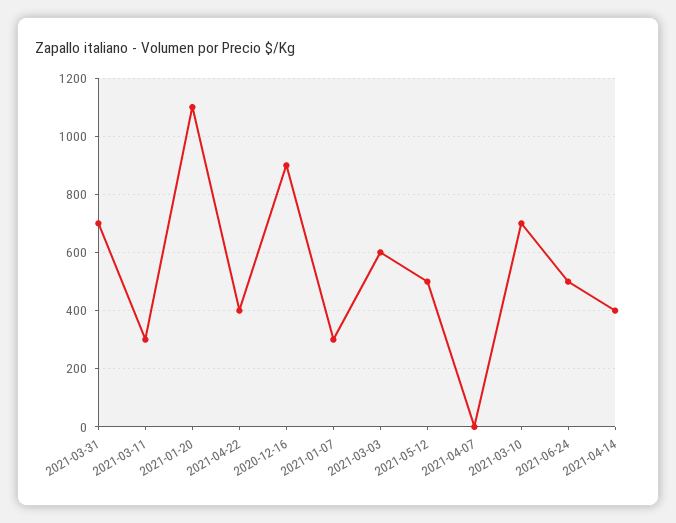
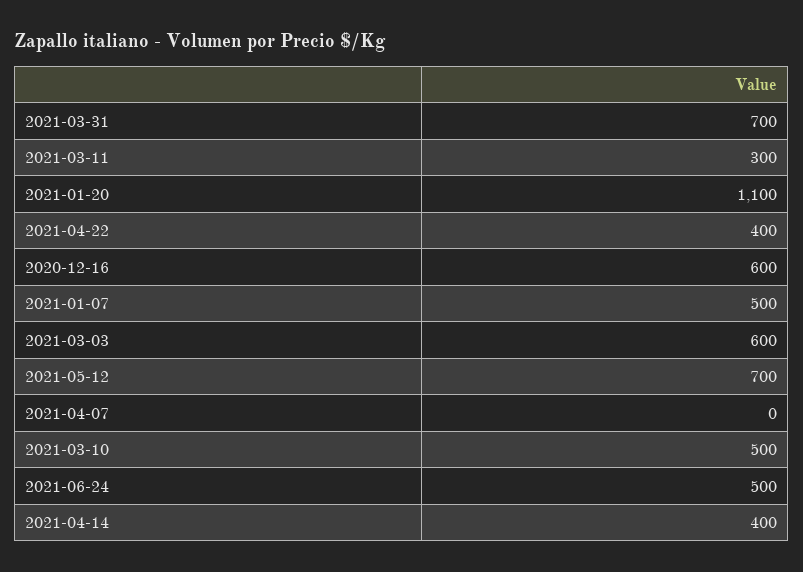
  {
    "2021-03-31": 700,
    "2021-03-11": 300,
    "2021-01-20": 1100,
    "2021-04-22": 400,
-   "2020-12-16": 900,
+   "2020-12-16": 600,
-   "2021-01-07": 300,
+   "2021-01-07": 500,
    "2021-03-03": 600,
-   "2021-05-12": 500,
+   "2021-05-12": 700,
    "2021-04-07": 0,
-   "2021-03-10": 700,
+   "2021-03-10": 500,
    "2021-06-24": 500,
    "2021-04-14": 400
  }

